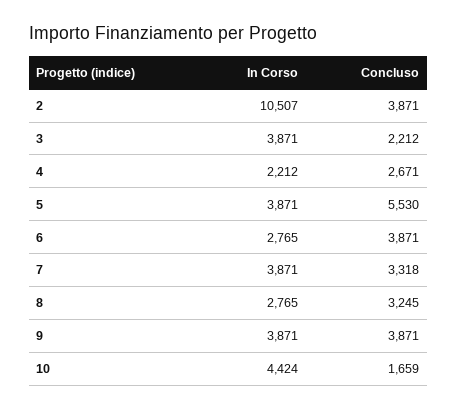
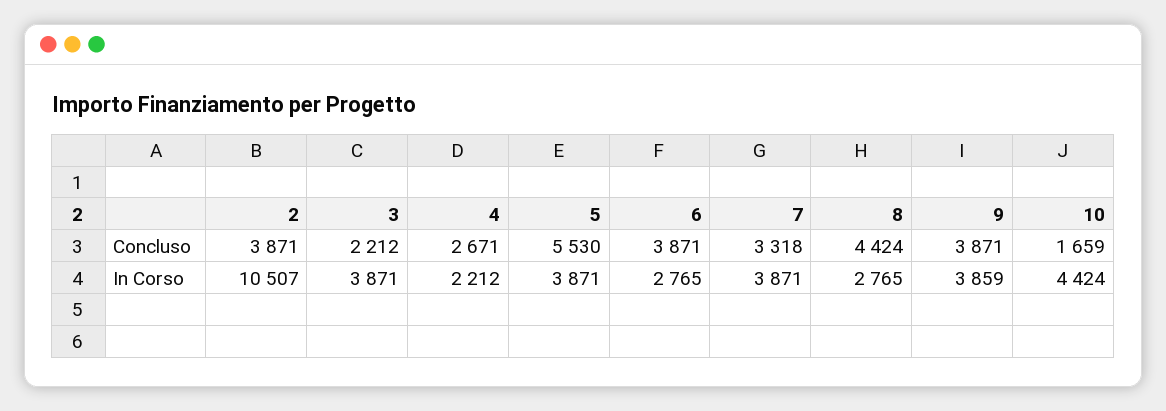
  {
    "In Corso": {
      "2": 10507,
      "3": 3871,
      "4": 2212,
      "5": 3871,
      "6": 2765,
      "7": 3871,
      "8": 2765,
-     "9": 3871,
+     "9": 3859,
      "10": 4424
    },
    "Concluso": {
      "2": 3871,
      "3": 2212,
      "4": 2671,
      "5": 5530,
      "6": 3871,
      "7": 3318,
-     "8": 3245,
+     "8": 4424,
      "9": 3871,
      "10": 1659
    }
  }

